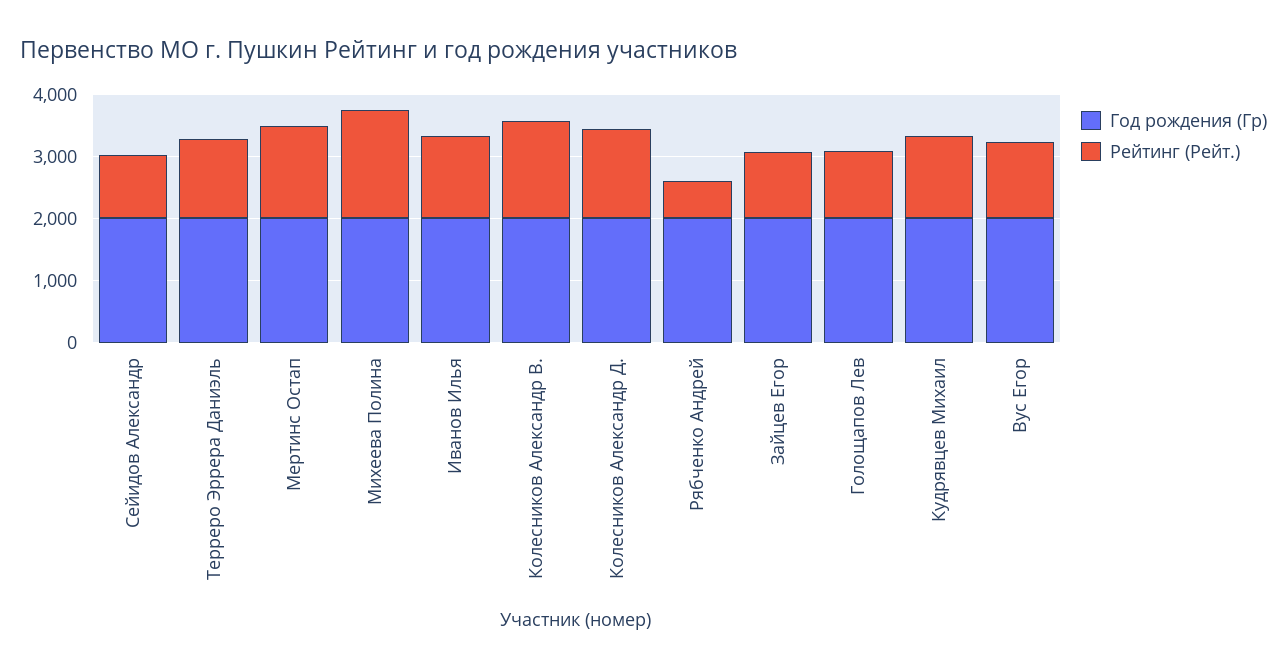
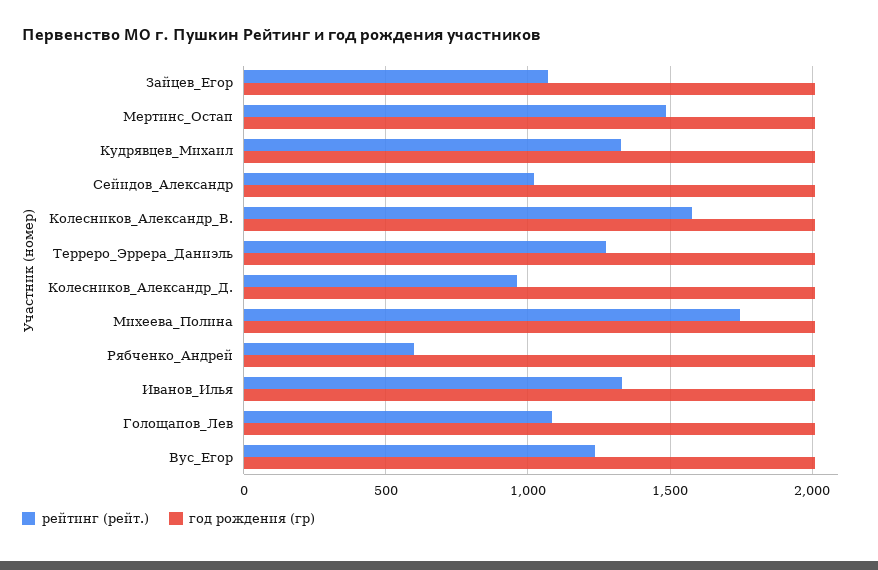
  {
    "Год рождения (Гр)": {
      "Сейидов Александр": 2000,
      "Терреро Эррера Даниэль": 2000,
      "Мертинс Остап": 2000,
      "Михеева Полина": 2000,
      "Иванов Илья": 2000,
      "Колесников Александр В.": 2000,
      "Колесников Александр Д.": 2000,
      "Рябченко Андрей": 2000,
      "Зайцев Егор": 2000,
      "Голощапов Лев": 2000,
      "Кудрявцев Михаил": 2000,
      "Вус Егор": 2000
    },
    "Рейтинг (Рейт.)": {
      "Сейидов Александр": 1000,
      "Терреро Эррера Даниэль": 1250,
      "Мертинс Остап": 1500,
      "Михеева Полина": 1750,
      "Иванов Илья": 1350,
      "Колесников Александр В.": 1600,
-     "Колесников Александр Д.": 1400,
+     "Колесников Александр Д.": 950,
      "Рябченко Андрей": 600,
      "Зайцев Егор": 1050,
      "Голощапов Лев": 1100,
      "Кудрявцев Михаил": 1350,
      "Вус Егор": 1250
    }
  }

